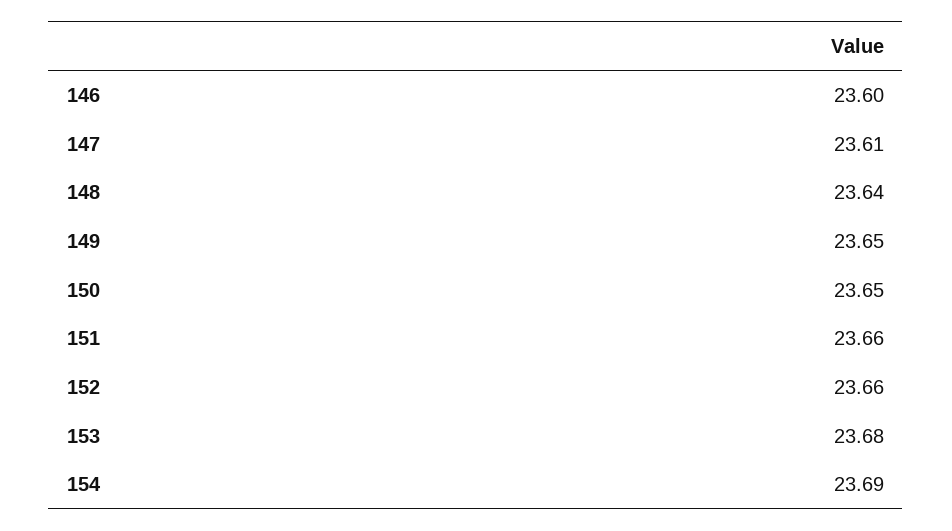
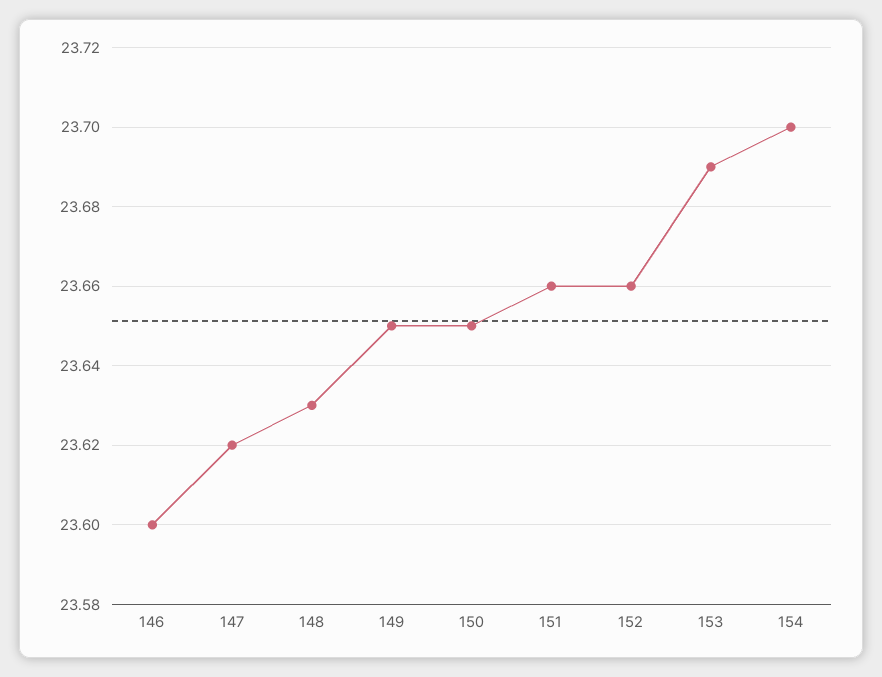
  {
    "146": 23.6,
-   "147": 23.61,
+   "147": 23.62,
-   "148": 23.64,
+   "148": 23.63,
    "149": 23.65,
    "150": 23.65,
    "151": 23.66,
    "152": 23.66,
-   "153": 23.68,
+   "153": 23.69,
-   "154": 23.69
+   "154": 23.7
  }

